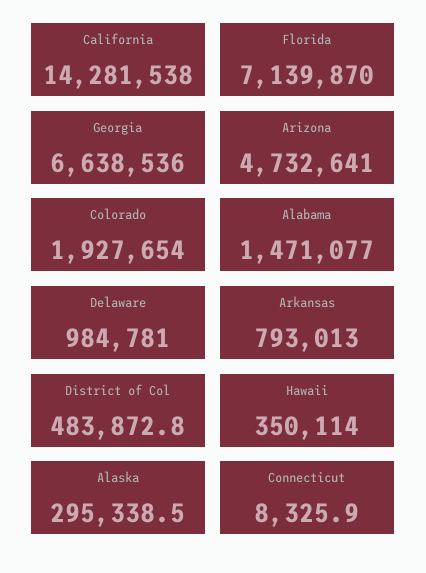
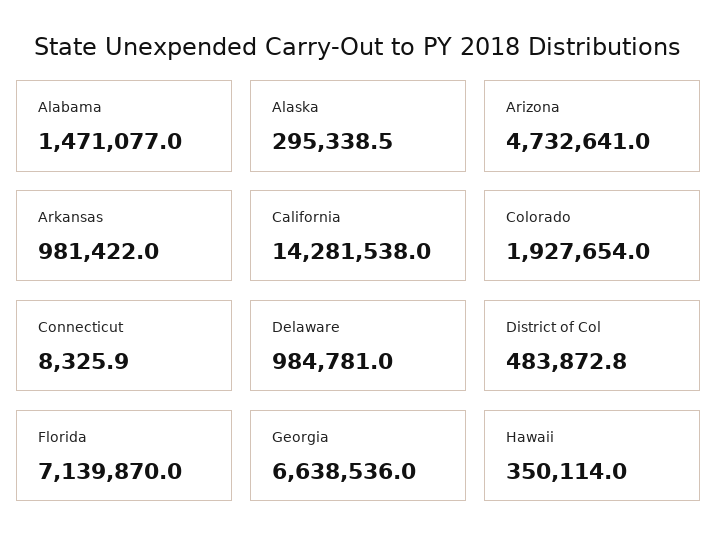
  {
    "California": 14281538,
    "Florida": 7139870,
    "Georgia": 6638536,
    "Arizona": 4732641,
    "Colorado": 1927654,
    "Alabama": 1471077,
    "Delaware": 984781,
-   "Arkansas": 793013,
+   "Arkansas": 981422,
    "District of Col": 483872.8,
    "Hawaii": 350114,
    "Alaska": 295338.5,
    "Connecticut": 8325.9
  }

